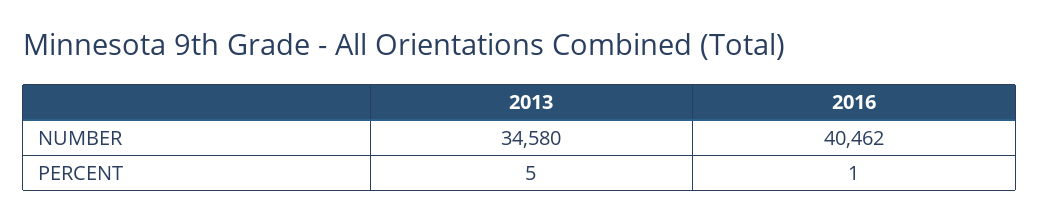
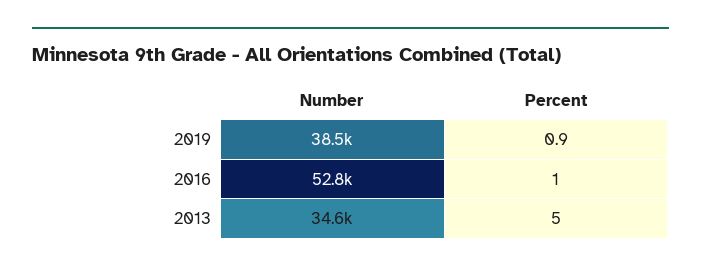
  {
    "2013": {
      "NUMBER": 34580,
      "PERCENT": 5
    },
    "2016": {
-     "NUMBER": 40462,
+     "NUMBER": 52800,
      "PERCENT": 1
-   }
+   },
+   "2019": {
+     "NUMBER": 38500,
+     "PERCENT": 0.9
+   }
  }

